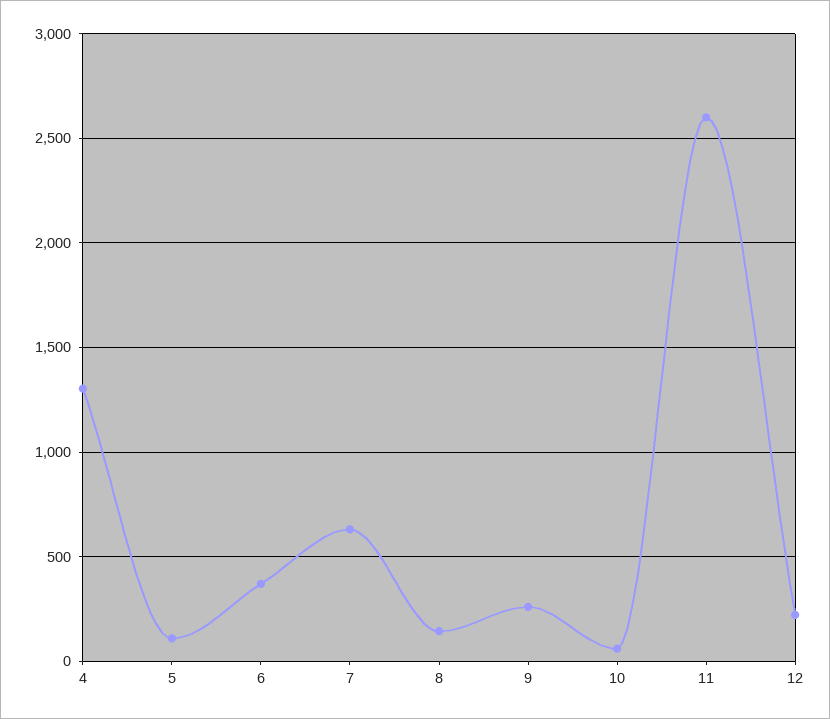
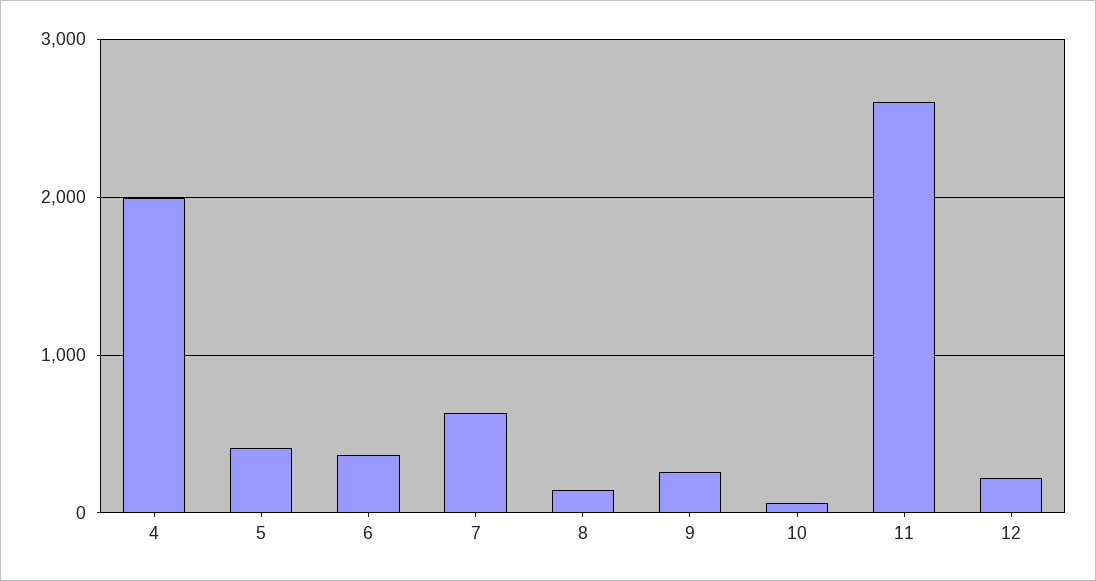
  {
-   "4": 1300,
+   "4": 2000,
-   "5": 100,
+   "5": 400,
    "6": 350,
    "7": 650,
    "8": 150,
    "9": 250,
    "10": 50,
    "11": 2600,
    "12": 200
  }

